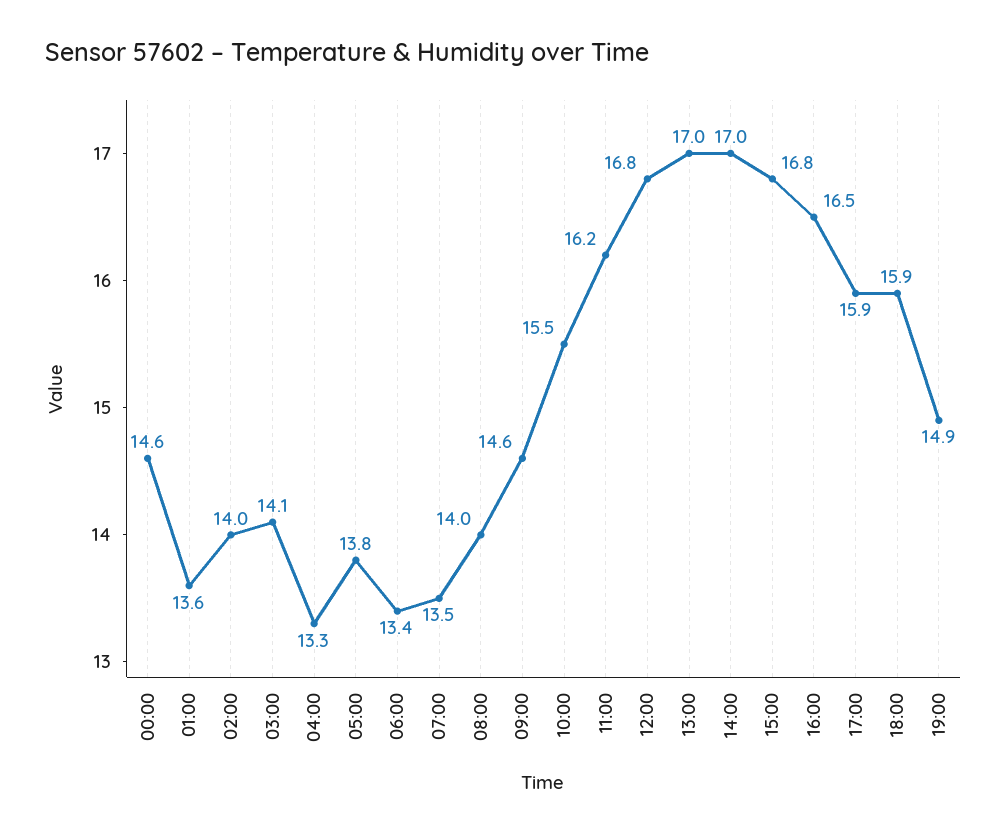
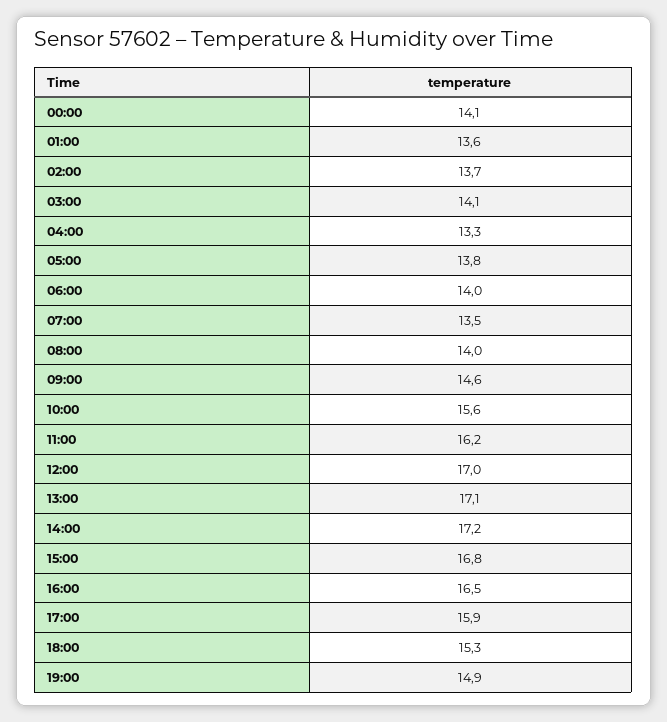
  {
-   "00:00": 14.6,
+   "00:00": 14.1,
    "01:00": 13.6,
-   "02:00": 14,
+   "02:00": 13.7,
    "03:00": 14.1,
    "04:00": 13.3,
    "05:00": 13.8,
-   "06:00": 13.4,
+   "06:00": 14,
    "07:00": 13.5,
    "08:00": 14,
    "09:00": 14.6,
-   "10:00": 15.5,
+   "10:00": 15.6,
    "11:00": 16.2,
-   "12:00": 16.8,
+   "12:00": 17,
-   "13:00": 17,
+   "13:00": 17.1,
-   "14:00": 17,
+   "14:00": 17.2,
    "15:00": 16.8,
    "16:00": 16.5,
    "17:00": 15.9,
-   "18:00": 15.9,
+   "18:00": 15.3,
    "19:00": 14.9
  }

